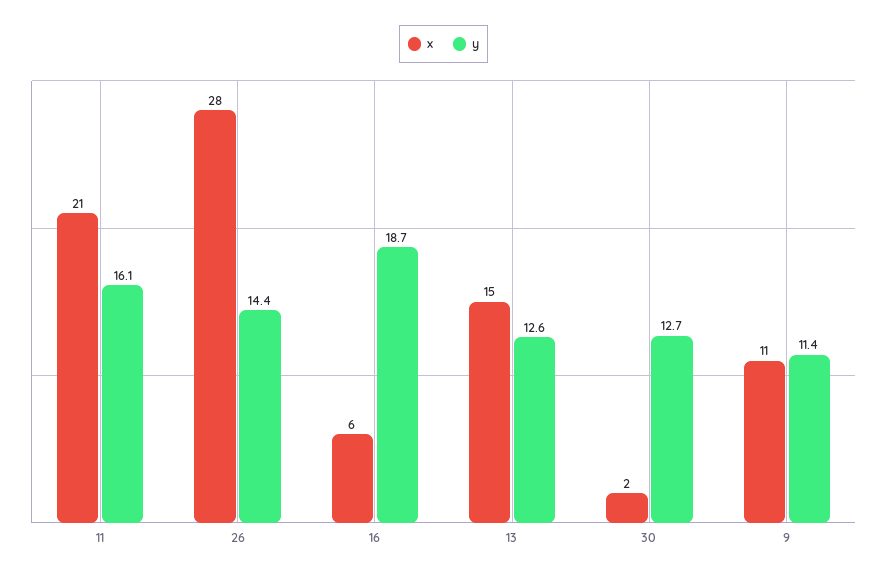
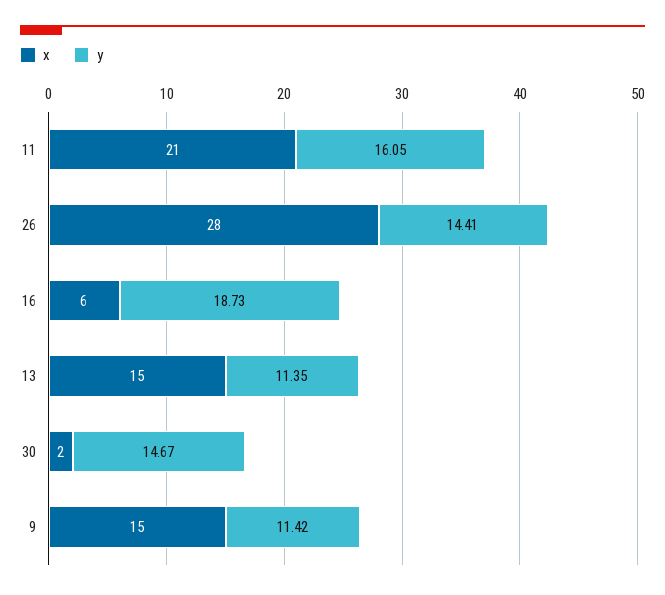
  {
    "x": {
      "11": 21,
      "26": 28,
      "16": 6,
      "13": 15,
      "30": 2,
-     "9": 11
+     "9": 15
    },
    "y": {
      "11": 16.05,
      "26": 14.41,
      "16": 18.73,
-     "13": 12.6,
+     "13": 11.35,
-     "30": 12.7,
+     "30": 14.67,
      "9": 11.42
    }
  }

